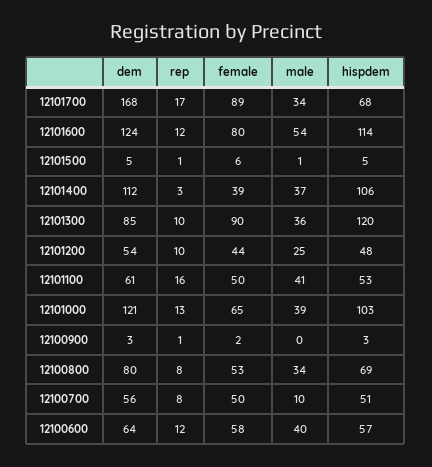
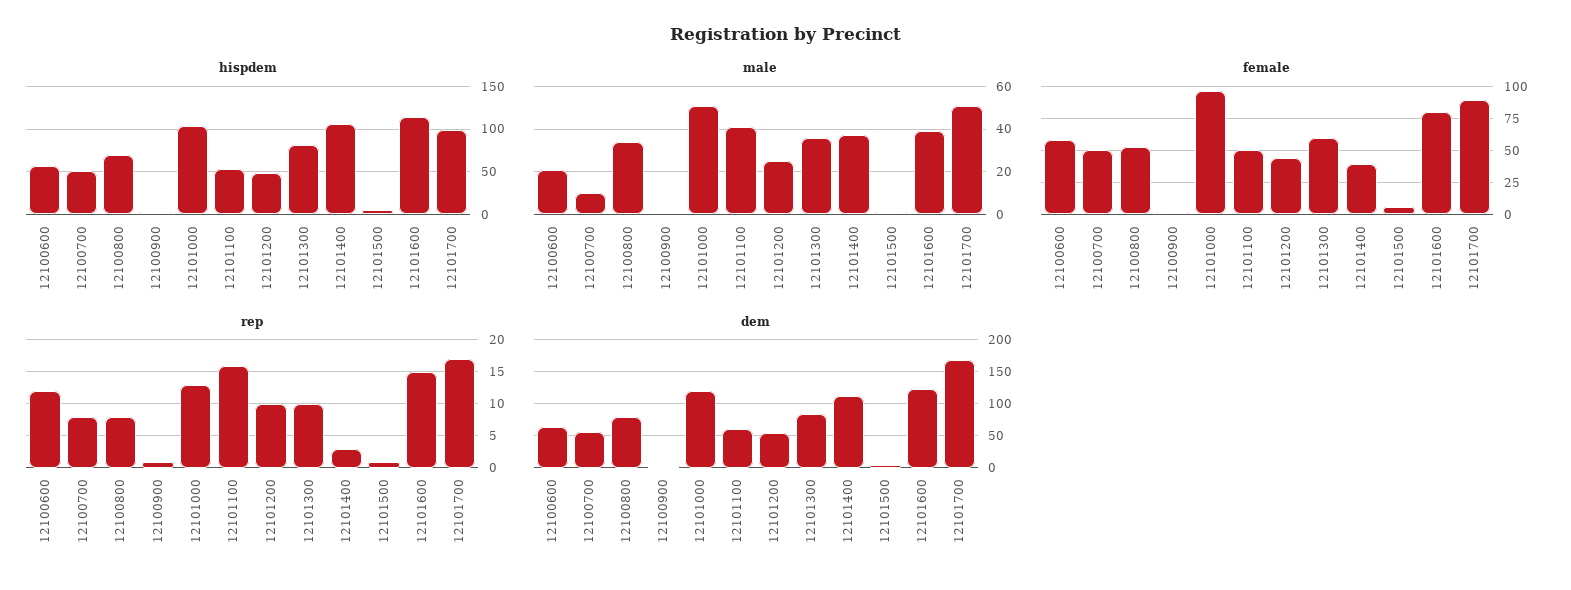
  {
    "dem": {
      "12101700": 168,
      "12101600": 124,
      "12101500": 5,
      "12101400": 112,
      "12101300": 85,
      "12101200": 54,
      "12101100": 61,
      "12101000": 121,
      "12100900": 3,
      "12100800": 80,
      "12100700": 56,
      "12100600": 64
    },
    "rep": {
      "12101700": 17,
-     "12101600": 12,
+     "12101600": 15,
      "12101500": 1,
      "12101400": 3,
      "12101300": 10,
      "12101200": 10,
      "12101100": 16,
      "12101000": 13,
      "12100900": 1,
      "12100800": 8,
      "12100700": 8,
      "12100600": 12
    },
    "female": {
      "12101700": 89,
      "12101600": 80,
      "12101500": 6,
      "12101400": 39,
-     "12101300": 90,
+     "12101300": 60,
      "12101200": 44,
      "12101100": 50,
-     "12101000": 65,
+     "12101000": 95,
      "12100900": 2,
      "12100800": 53,
      "12100700": 50,
      "12100600": 58
    },
    "male": {
-     "12101700": 34,
+     "12101700": 50,
-     "12101600": 54,
+     "12101600": 40,
      "12101500": 1,
      "12101400": 37,
      "12101300": 36,
      "12101200": 25,
      "12101100": 41,
-     "12101000": 39,
+     "12101000": 50,
      "12100900": 0,
      "12100800": 34,
      "12100700": 10,
-     "12100600": 40
+     "12100600": 20
    },
    "hispdem": {
-     "12101700": 68,
+     "12101700": 100,
      "12101600": 114,
      "12101500": 5,
      "12101400": 106,
-     "12101300": 120,
+     "12101300": 80,
      "12101200": 48,
      "12101100": 53,
      "12101000": 103,
      "12100900": 3,
      "12100800": 69,
      "12100700": 51,
      "12100600": 57
    }
  }

